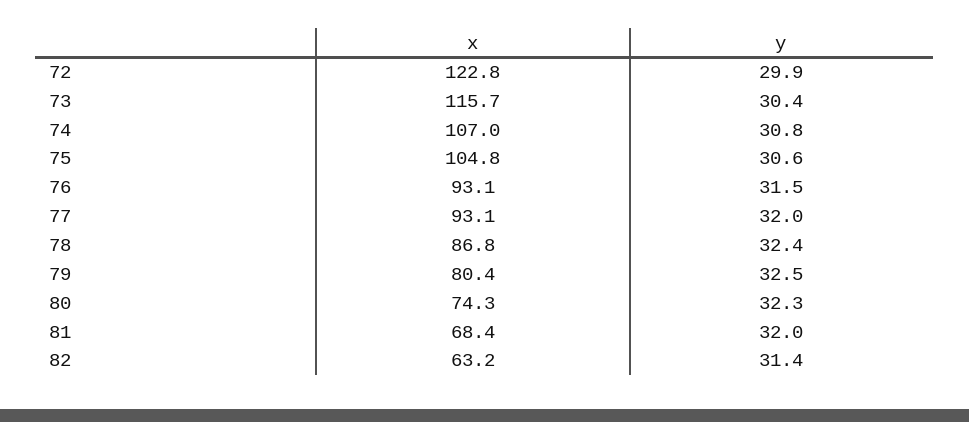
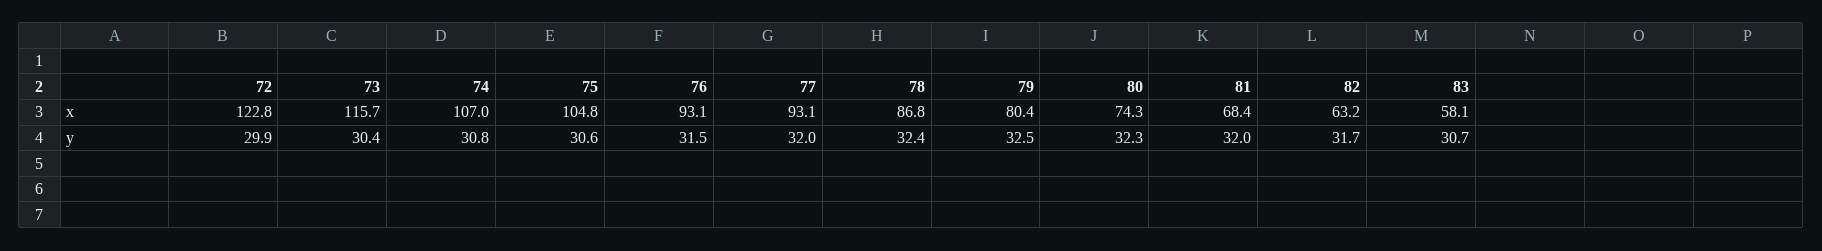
  {
    "x": {
      "72": 122.8,
      "73": 115.7,
      "74": 107,
      "75": 104.8,
      "76": 93.1,
      "77": 93.1,
      "78": 86.8,
      "79": 80.4,
      "80": 74.3,
      "81": 68.4,
-     "82": 63.2
+     "82": 63.2,
+     "83": 58.1
    },
    "y": {
      "72": 29.9,
      "73": 30.4,
      "74": 30.8,
      "75": 30.6,
      "76": 31.5,
      "77": 32,
      "78": 32.4,
      "79": 32.5,
      "80": 32.3,
      "81": 32,
-     "82": 31.4
+     "82": 31.7,
+     "83": 30.7
    }
  }

